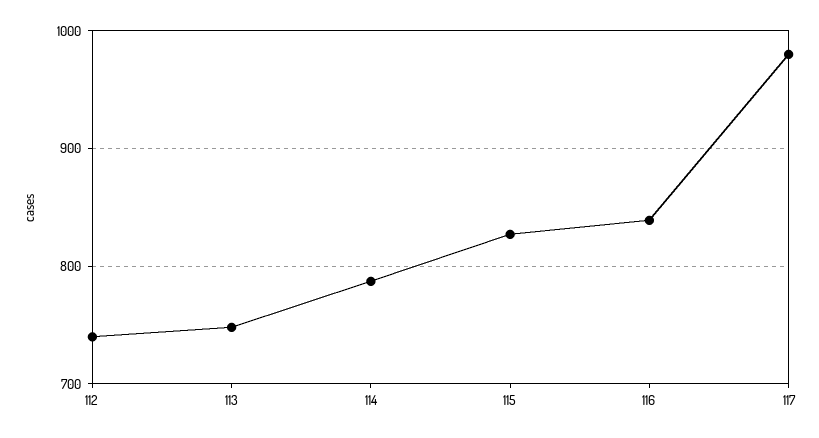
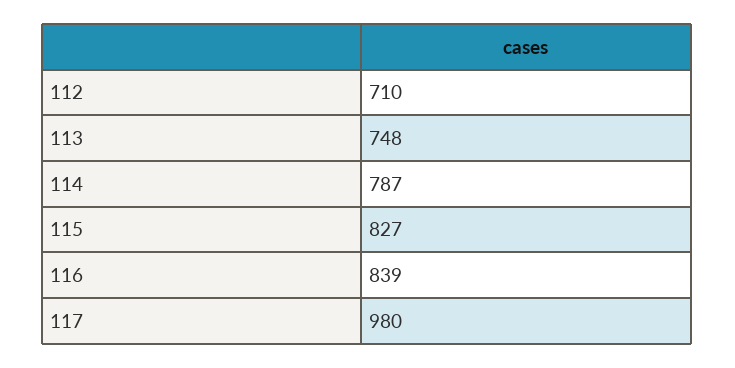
  {
-   "112": 740,
+   "112": 710,
    "113": 748,
    "114": 787,
    "115": 827,
    "116": 839,
    "117": 980
  }

